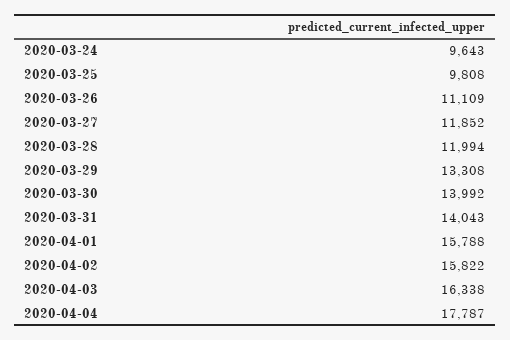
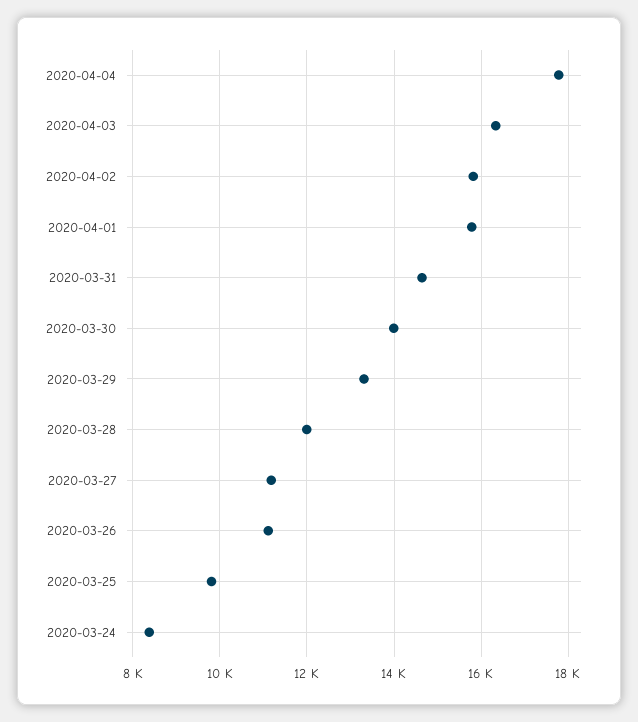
  {
-   "2020-03-24": 9643,
+   "2020-03-24": 8400,
    "2020-03-25": 9808,
    "2020-03-26": 11109,
-   "2020-03-27": 11852,
+   "2020-03-27": 11200,
    "2020-03-28": 11994,
    "2020-03-29": 13308,
    "2020-03-30": 13992,
-   "2020-03-31": 14043,
+   "2020-03-31": 14600,
    "2020-04-01": 15788,
    "2020-04-02": 15822,
    "2020-04-03": 16338,
    "2020-04-04": 17787
  }

